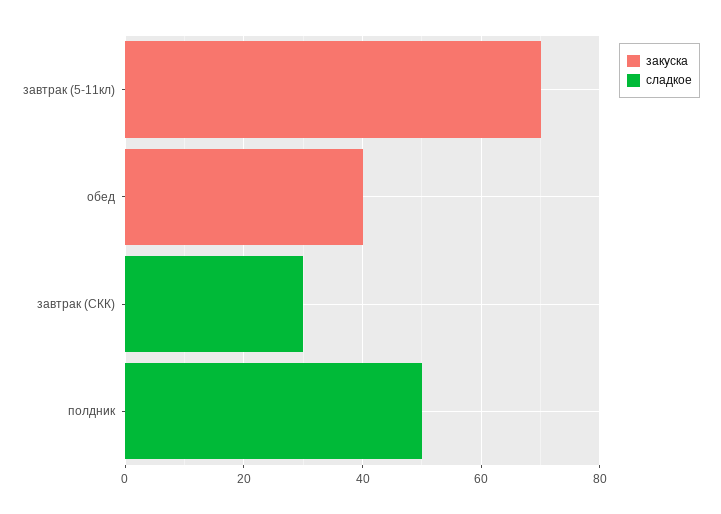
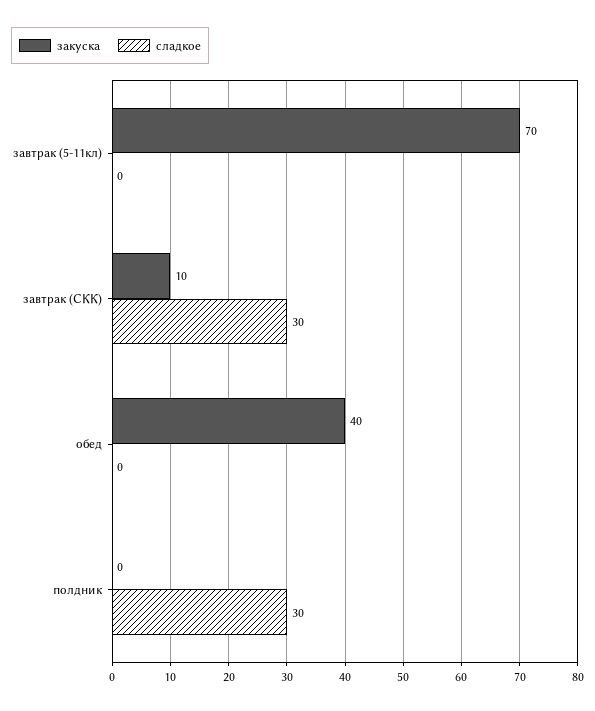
  {
    "закуска": {
      "завтрак (5-11кл)": 70,
      "обед": 40,
-     "завтрак (СКК)": 0,
+     "завтрак (СКК)": 10,
      "полдник": 0
    },
    "сладкое": {
      "завтрак (5-11кл)": 0,
      "обед": 0,
      "завтрак (СКК)": 30,
-     "полдник": 50
+     "полдник": 30
    }
  }

